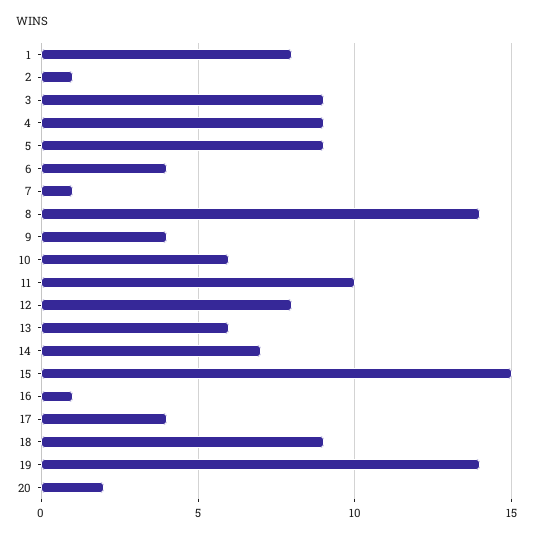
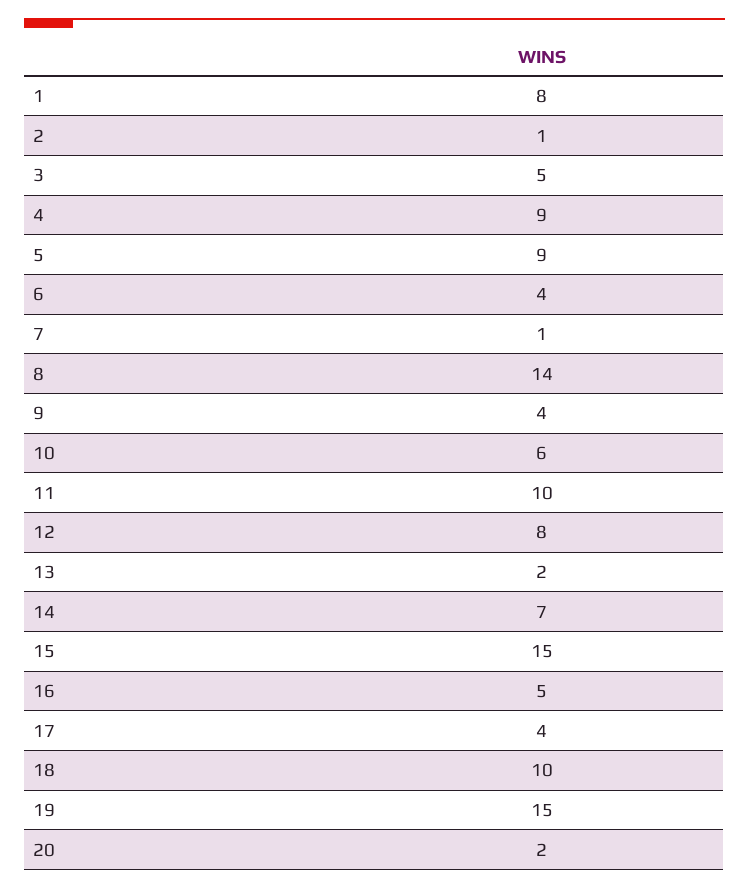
  {
    "1": 8,
    "2": 1,
-   "3": 9,
+   "3": 5,
    "4": 9,
    "5": 9,
    "6": 4,
    "7": 1,
    "8": 14,
    "9": 4,
    "10": 6,
    "11": 10,
    "12": 8,
-   "13": 6,
+   "13": 2,
    "14": 7,
    "15": 15,
-   "16": 1,
+   "16": 5,
    "17": 4,
-   "18": 9,
+   "18": 10,
-   "19": 14,
+   "19": 15,
    "20": 2
  }

